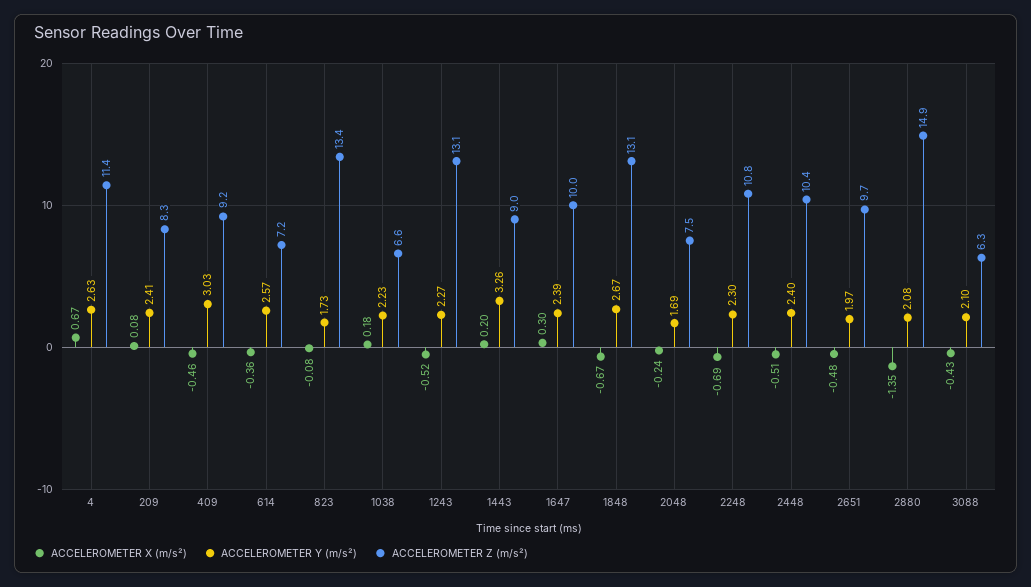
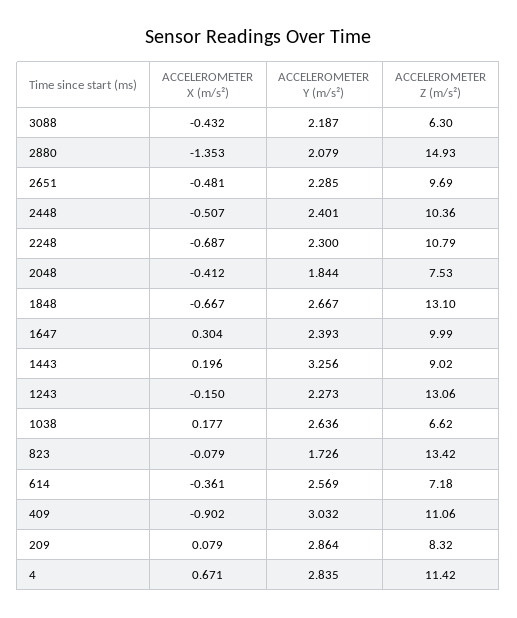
  {
    "ACCELEROMETER X (m/s²)": {
      "4": 0.671,
      "209": 0.079,
-     "409": -0.46,
+     "409": -0.902,
      "614": -0.361,
      "823": -0.079,
      "1038": 0.177,
-     "1243": -0.52,
+     "1243": -0.15,
      "1443": 0.196,
      "1647": 0.304,
      "1848": -0.667,
-     "2048": -0.24,
+     "2048": -0.412,
      "2248": -0.687,
      "2448": -0.507,
      "2651": -0.481,
      "2880": -1.353,
      "3088": -0.432
    },
    "ACCELEROMETER Y (m/s²)": {
-     "4": 2.63,
+     "4": 2.835,
-     "209": 2.41,
+     "209": 2.864,
      "409": 3.032,
      "614": 2.569,
      "823": 1.726,
-     "1038": 2.23,
+     "1038": 2.636,
      "1243": 2.273,
      "1443": 3.256,
      "1647": 2.393,
      "1848": 2.667,
-     "2048": 1.69,
+     "2048": 1.844,
      "2248": 2.3,
      "2448": 2.401,
-     "2651": 1.97,
+     "2651": 2.285,
      "2880": 2.079,
-     "3088": 2.1
+     "3088": 2.187
    },
    "ACCELEROMETER Z (m/s²)": {
      "4": 11.42,
      "209": 8.32,
-     "409": 9.2,
+     "409": 11.06,
      "614": 7.18,
      "823": 13.42,
      "1038": 6.62,
      "1243": 13.06,
      "1443": 9.02,
      "1647": 9.99,
      "1848": 13.1,
      "2048": 7.53,
      "2248": 10.79,
      "2448": 10.36,
      "2651": 9.69,
      "2880": 14.93,
      "3088": 6.3
    }
  }

